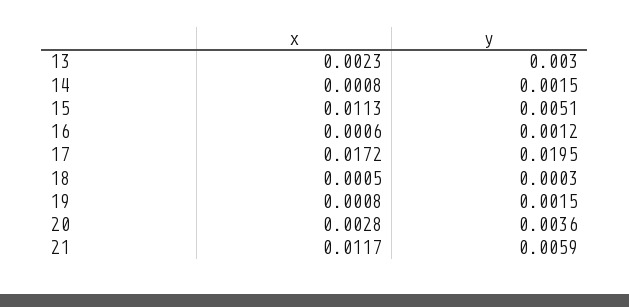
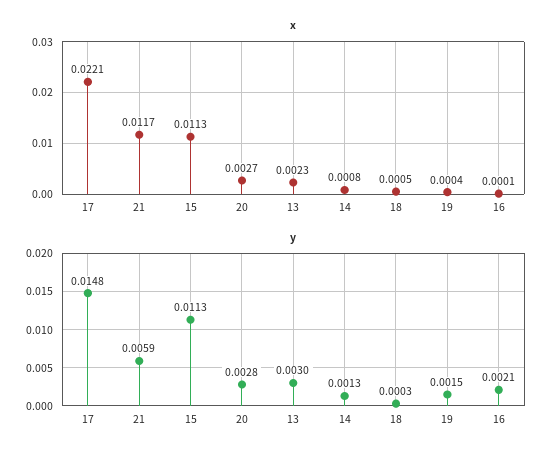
  {
    "x": {
      "13": 0.0023,
      "14": 0.0008,
      "15": 0.0113,
-     "16": 0.0006,
+     "16": 0.0001,
-     "17": 0.0172,
+     "17": 0.0221,
      "18": 0.0005,
-     "19": 0.0008,
+     "19": 0.0004,
-     "20": 0.0028,
+     "20": 0.0027,
      "21": 0.0117
    },
    "y": {
      "13": 0.003,
-     "14": 0.0015,
+     "14": 0.0013,
-     "15": 0.0051,
+     "15": 0.0113,
-     "16": 0.0012,
+     "16": 0.0021,
-     "17": 0.0195,
+     "17": 0.0148,
      "18": 0.0003,
      "19": 0.0015,
-     "20": 0.0036,
+     "20": 0.0028,
      "21": 0.0059
    }
  }

